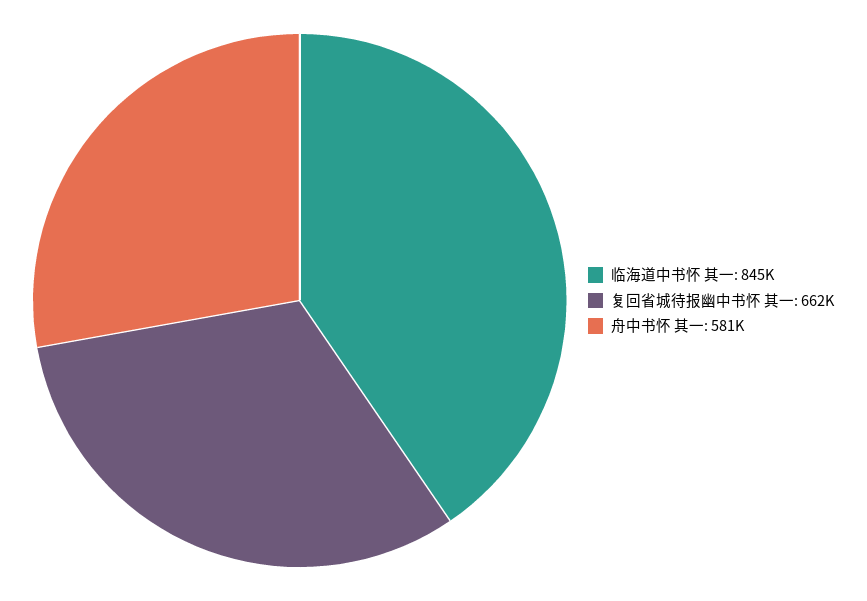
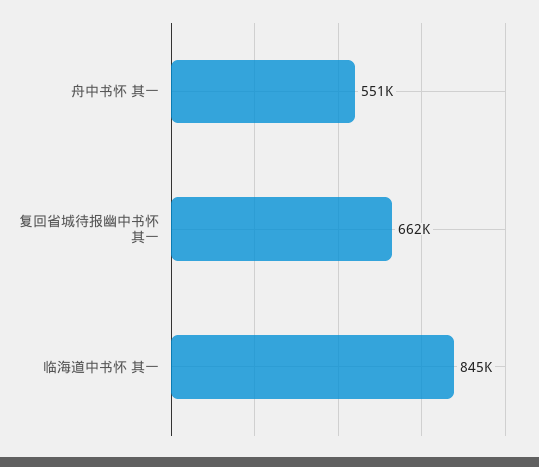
  {
    "临海道中书怀 其一": 845000,
    "复回省城待报幽中书怀 其一": 662000,
-   "舟中书怀 其一": 581000
+   "舟中书怀 其一": 551000
  }

